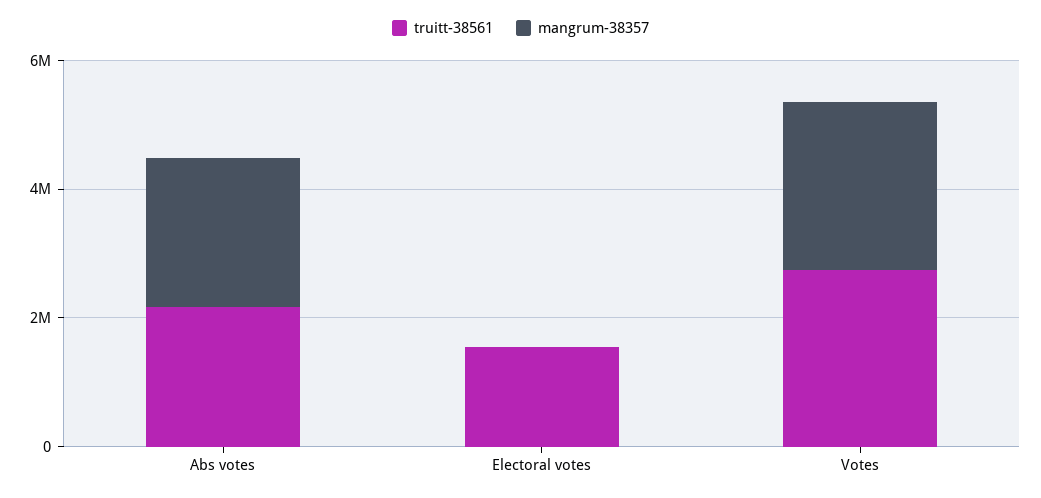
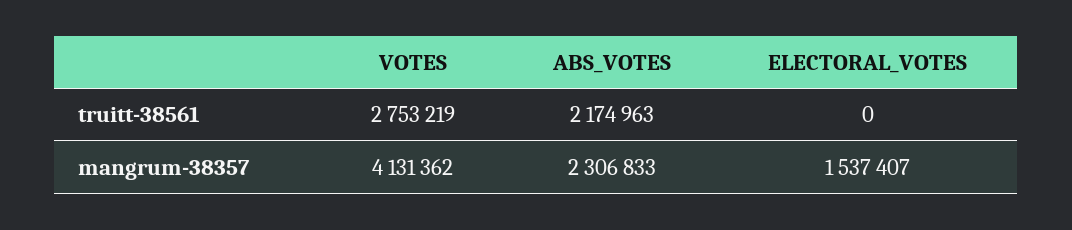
  {
    "truitt-38561": {
      "Abs votes": 2174963,
-     "Electoral votes": 1500000,
+     "Electoral votes": 0,
      "Votes": 2753219
    },
    "mangrum-38357": {
      "Abs votes": 2306833,
-     "Electoral votes": 0,
+     "Electoral votes": 1537407,
-     "Votes": 2500000
+     "Votes": 4131362
    }
  }

